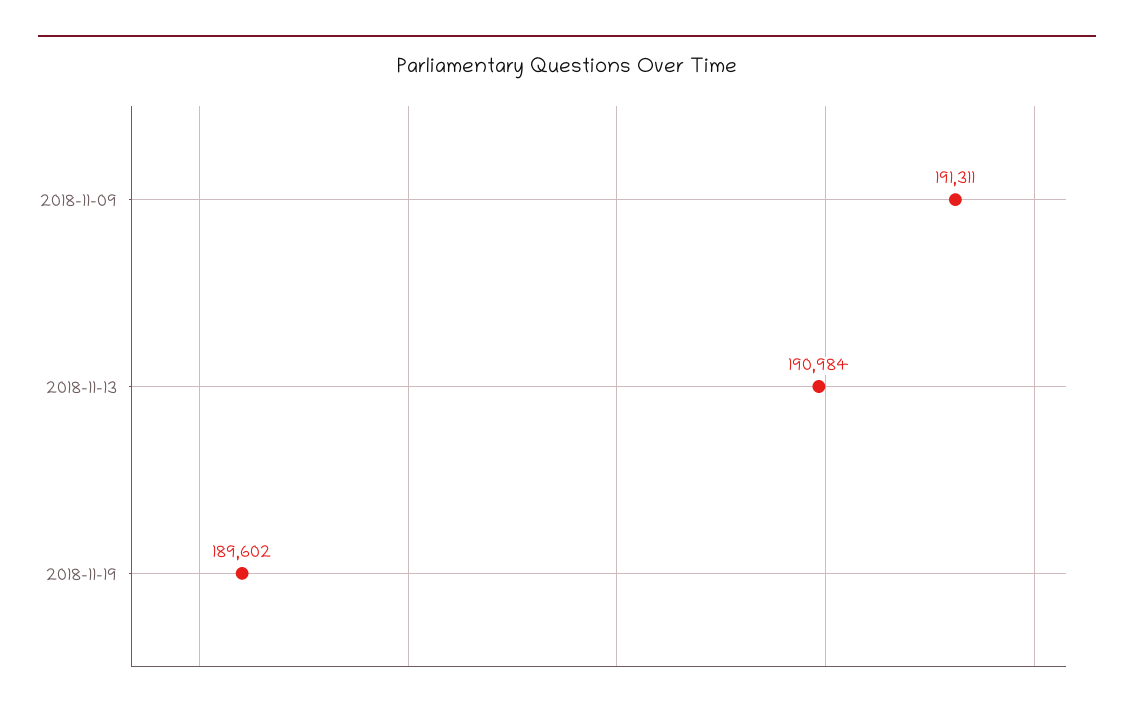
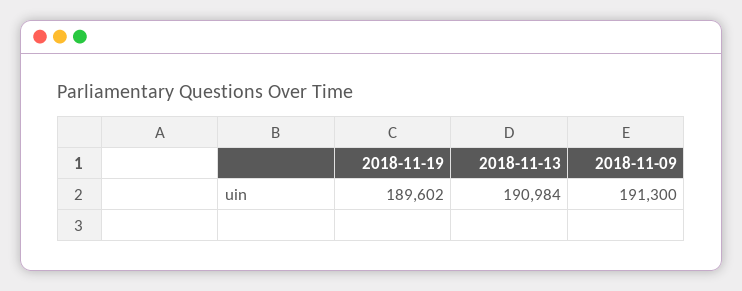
  {
-   "2018-11-09": 191311,
+   "2018-11-09": 191300,
    "2018-11-13": 190984,
    "2018-11-19": 189602
  }

